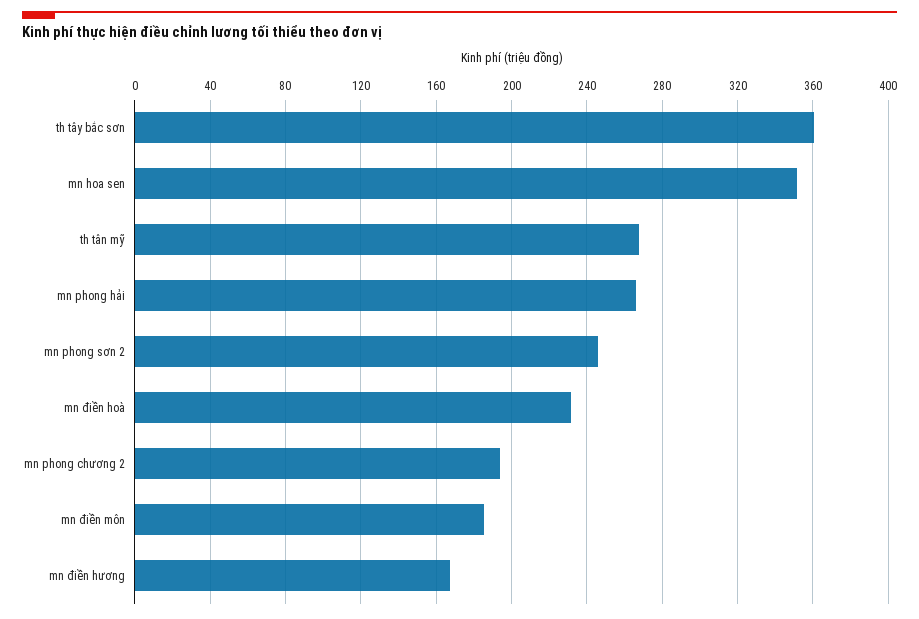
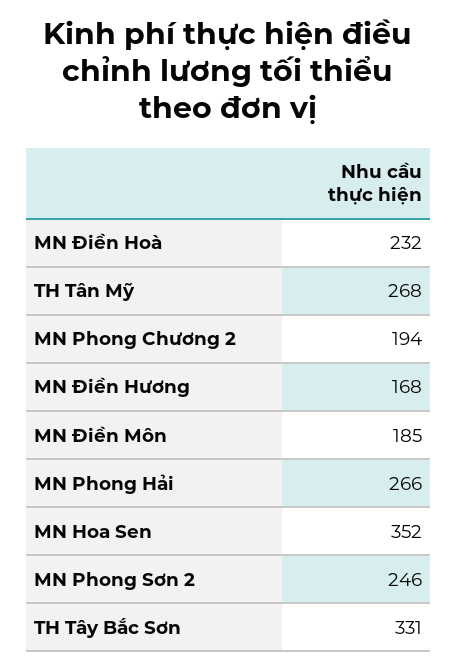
  {
-   "th tây bắc sơn": 360,
+   "th tây bắc sơn": 331,
    "mn hoa sen": 352,
    "th tân mỹ": 268,
    "mn phong hải": 266,
    "mn phong sơn 2": 246,
    "mn điền hoà": 232,
    "mn phong chương 2": 194,
    "mn điền môn": 185,
    "mn điền hương": 168
  }

